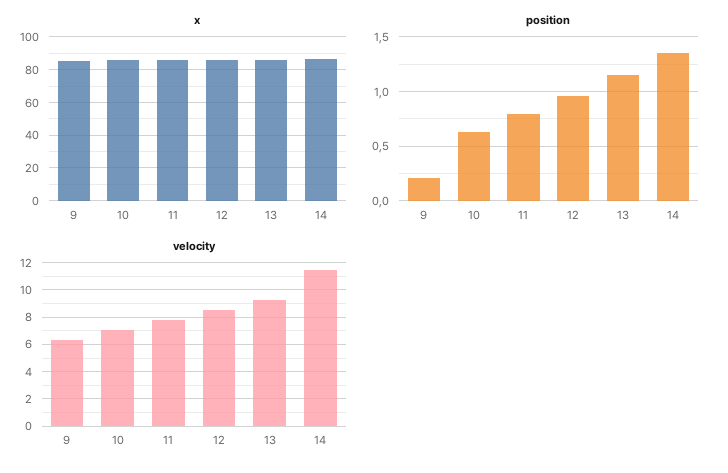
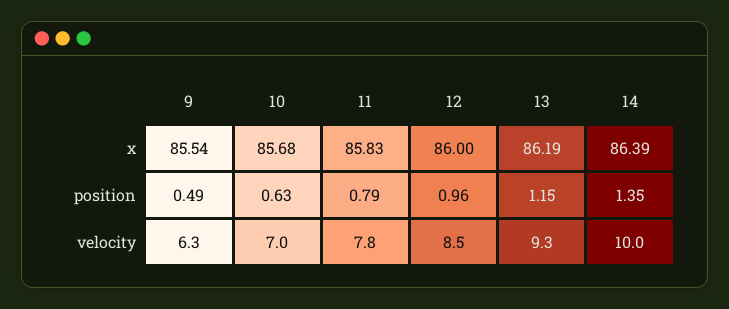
  {
    "x": {
      "9": 85.54,
      "10": 85.68,
      "11": 85.83,
      "12": 86,
      "13": 86.19,
      "14": 86.39
    },
    "position": {
-     "9": 0.2,
+     "9": 0.49,
      "10": 0.63,
      "11": 0.79,
      "12": 0.96,
      "13": 1.15,
      "14": 1.35
    },
    "velocity": {
      "9": 6.3,
      "10": 7,
      "11": 7.8,
      "12": 8.5,
      "13": 9.3,
-     "14": 11.5
+     "14": 10
    }
  }

